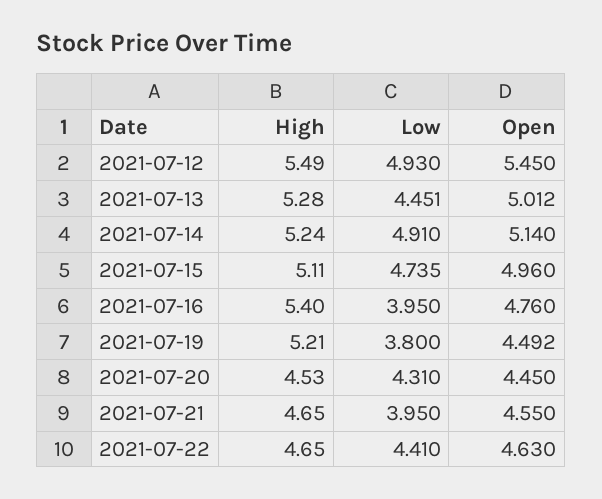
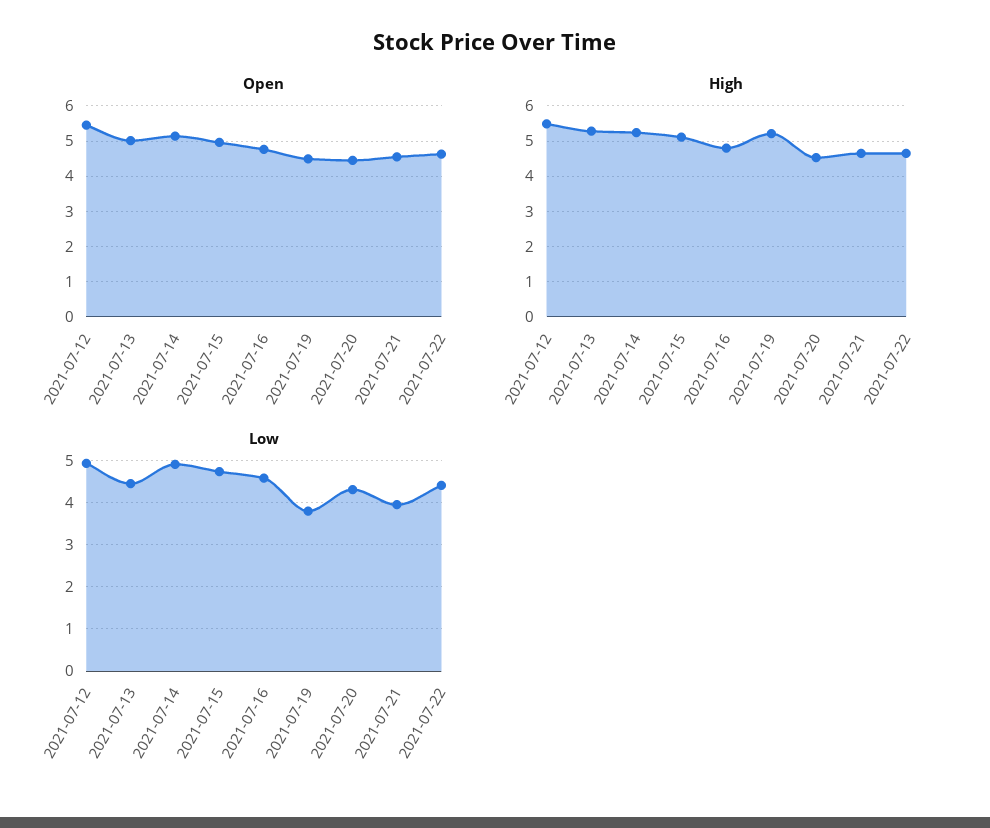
  {
    "High": {
      "2021-07-12": 5.49,
      "2021-07-13": 5.28,
      "2021-07-14": 5.24,
      "2021-07-15": 5.11,
-     "2021-07-16": 5.4,
+     "2021-07-16": 4.8,
      "2021-07-19": 5.21,
      "2021-07-20": 4.53,
      "2021-07-21": 4.65,
      "2021-07-22": 4.65
    },
    "Low": {
      "2021-07-12": 4.93,
      "2021-07-13": 4.451,
      "2021-07-14": 4.91,
      "2021-07-15": 4.735,
-     "2021-07-16": 3.95,
+     "2021-07-16": 4.6,
      "2021-07-19": 3.8,
      "2021-07-20": 4.31,
      "2021-07-21": 3.95,
      "2021-07-22": 4.41
    },
    "Open": {
      "2021-07-12": 5.45,
      "2021-07-13": 5.012,
      "2021-07-14": 5.14,
      "2021-07-15": 4.96,
      "2021-07-16": 4.76,
      "2021-07-19": 4.492,
      "2021-07-20": 4.45,
      "2021-07-21": 4.55,
      "2021-07-22": 4.63
    }
  }

